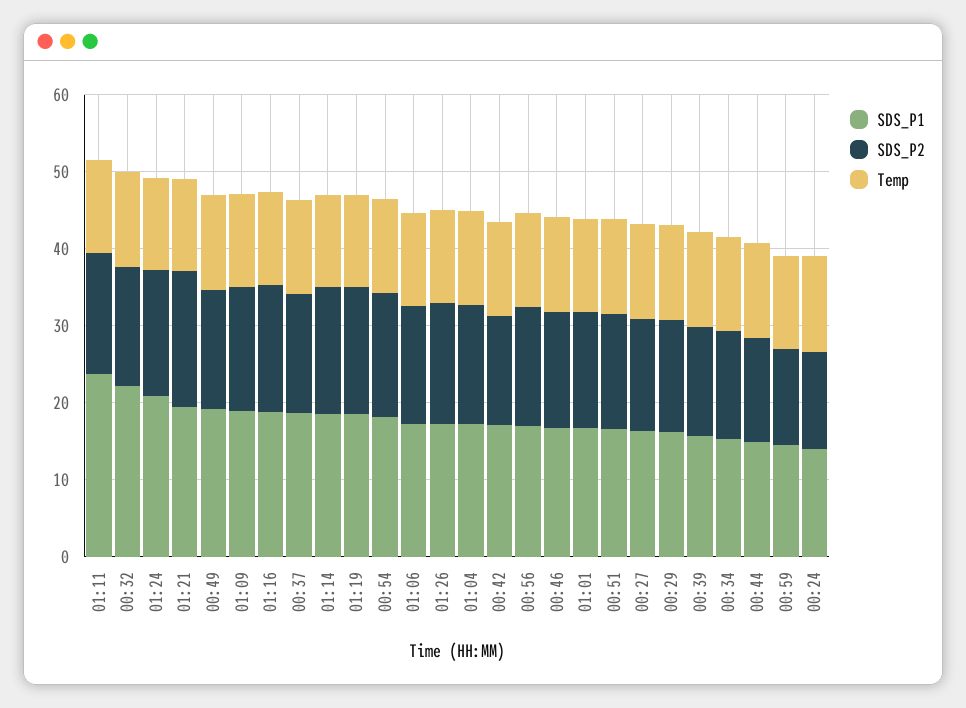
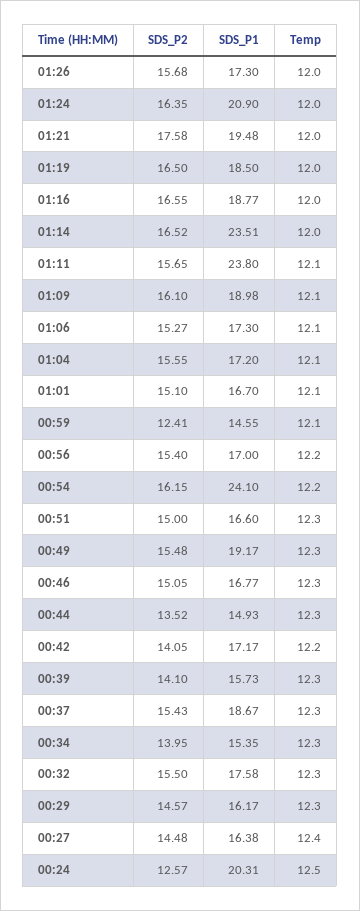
  {
    "SDS_P1": {
      "01:11": 23.8,
-     "00:32": 22,
+     "00:32": 17.58,
      "01:24": 20.9,
      "01:21": 19.48,
      "00:49": 19.17,
      "01:09": 18.98,
      "01:16": 18.77,
      "00:37": 18.67,
-     "01:14": 18,
+     "01:14": 23.51,
      "01:19": 18.5,
-     "00:54": 18,
+     "00:54": 24.1,
      "01:06": 17.3,
      "01:26": 17.3,
      "01:04": 17.2,
      "00:42": 17.17,
      "00:56": 17,
      "00:46": 16.77,
      "01:01": 16.7,
      "00:51": 16.6,
      "00:27": 16.38,
      "00:29": 16.17,
      "00:39": 15.73,
      "00:34": 15.35,
      "00:44": 14.93,
      "00:59": 14.55,
-     "00:24": 14
+     "00:24": 20.31
    },
    "SDS_P2": {
      "01:11": 15.65,
      "00:32": 15.5,
      "01:24": 16.35,
      "01:21": 17.58,
      "00:49": 15.48,
      "01:09": 16.1,
      "01:16": 16.55,
      "00:37": 15.43,
      "01:14": 16.52,
      "01:19": 16.5,
      "00:54": 16.15,
      "01:06": 15.27,
      "01:26": 15.68,
      "01:04": 15.55,
      "00:42": 14.05,
      "00:56": 15.4,
      "00:46": 15.05,
      "01:01": 15.1,
      "00:51": 15,
      "00:27": 14.48,
      "00:29": 14.57,
      "00:39": 14.1,
      "00:34": 13.95,
      "00:44": 13.52,
      "00:59": 12.41,
      "00:24": 12.57
    },
    "Temp": {
      "01:11": 12.1,
      "00:32": 12.3,
      "01:24": 12,
      "01:21": 12,
      "00:49": 12.3,
      "01:09": 12.1,
      "01:16": 12,
      "00:37": 12.3,
      "01:14": 12,
      "01:19": 12,
      "00:54": 12.2,
      "01:06": 12.1,
      "01:26": 12,
      "01:04": 12.1,
      "00:42": 12.2,
      "00:56": 12.2,
      "00:46": 12.3,
      "01:01": 12.1,
      "00:51": 12.3,
      "00:27": 12.4,
      "00:29": 12.3,
      "00:39": 12.3,
      "00:34": 12.3,
      "00:44": 12.3,
      "00:59": 12.1,
      "00:24": 12.5
    }
  }

